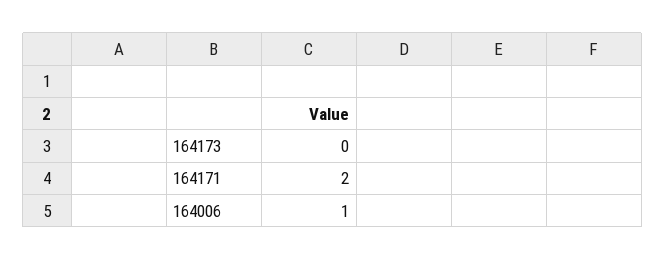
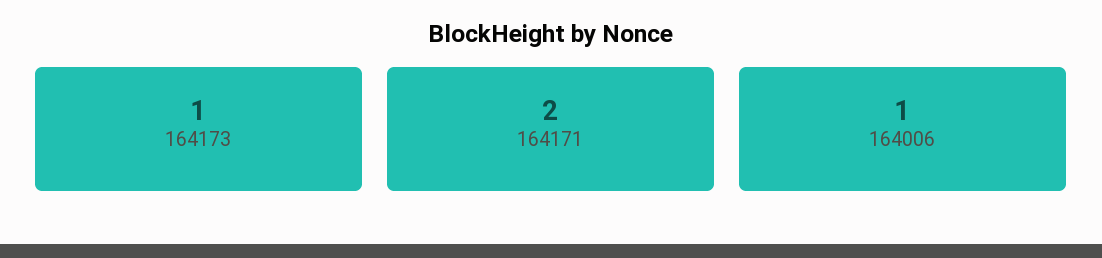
  {
-   "164173": 0,
+   "164173": 1,
    "164171": 2,
    "164006": 1
  }

